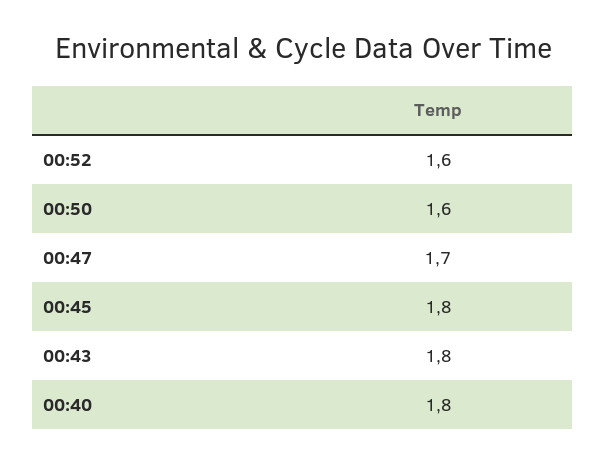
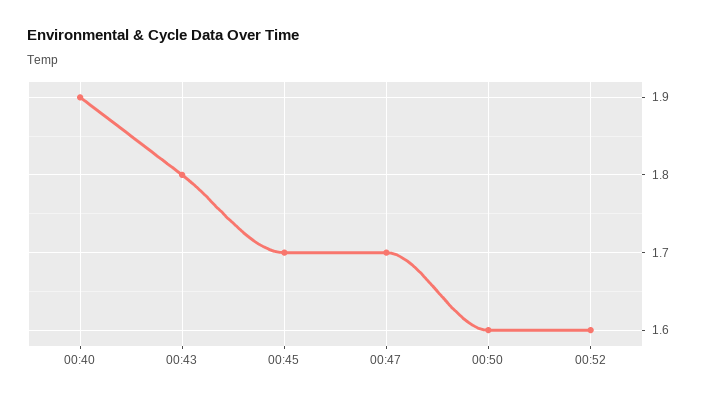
  {
    "00:52": 1.6,
    "00:50": 1.6,
    "00:47": 1.7,
-   "00:45": 1.8,
+   "00:45": 1.7,
    "00:43": 1.8,
-   "00:40": 1.8
+   "00:40": 1.9
  }

